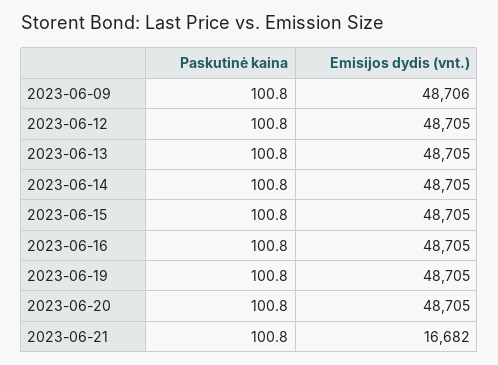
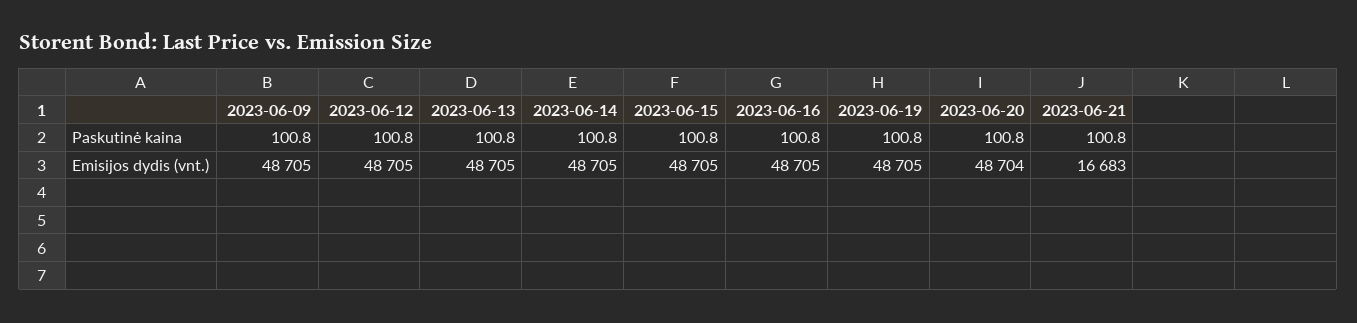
  {
    "Paskutinė kaina": {
      "2023-06-09": 100.8,
      "2023-06-12": 100.8,
      "2023-06-13": 100.8,
      "2023-06-14": 100.8,
      "2023-06-15": 100.8,
      "2023-06-16": 100.8,
      "2023-06-19": 100.8,
      "2023-06-20": 100.8,
      "2023-06-21": 100.8
    },
    "Emisijos dydis (vnt.)": {
-     "2023-06-09": 48706,
+     "2023-06-09": 48705,
      "2023-06-12": 48705,
      "2023-06-13": 48705,
      "2023-06-14": 48705,
      "2023-06-15": 48705,
      "2023-06-16": 48705,
      "2023-06-19": 48705,
-     "2023-06-20": 48705,
+     "2023-06-20": 48704,
-     "2023-06-21": 16682
+     "2023-06-21": 16683
    }
  }

